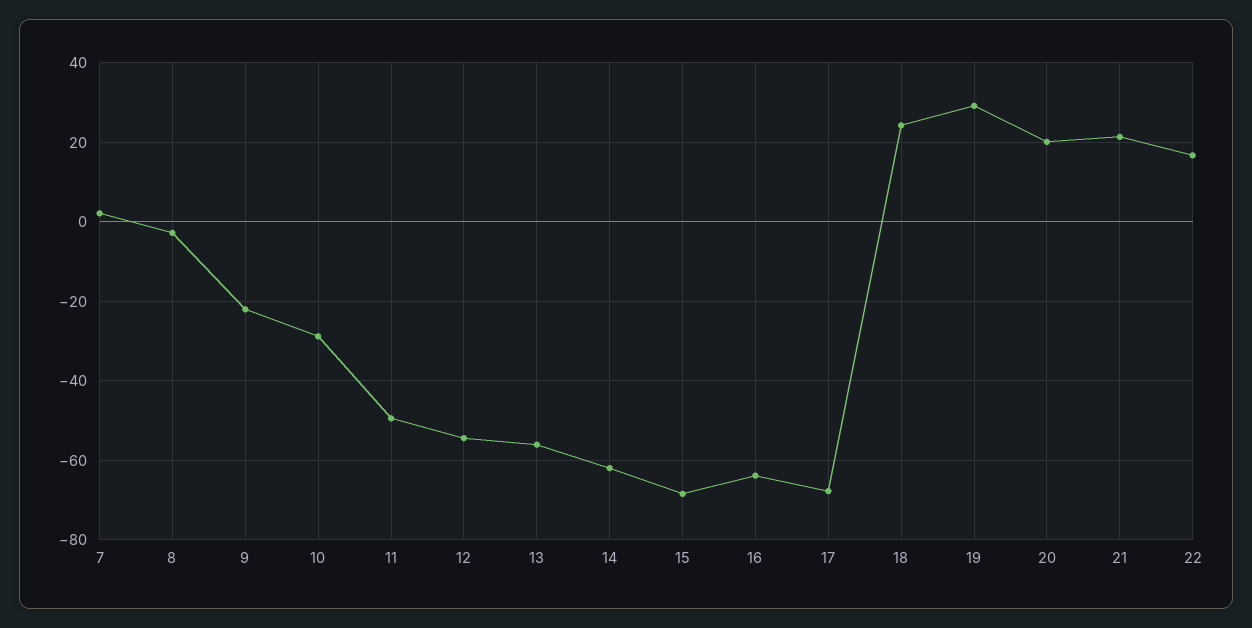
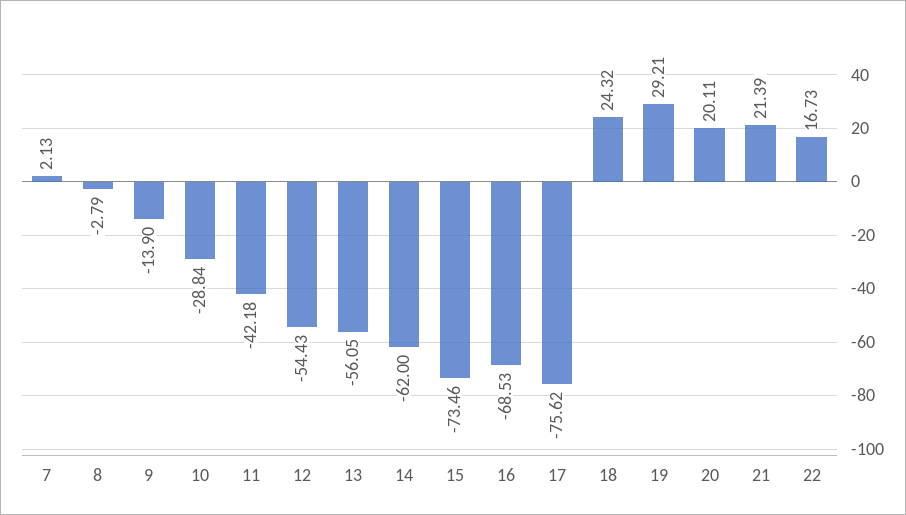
  {
    "7": 2.13,
    "8": -2.79,
-   "9": -22,
+   "9": -13.9,
    "10": -28.84,
-   "11": -50,
+   "11": -42.18,
    "12": -54.43,
    "13": -56.05,
    "14": -62,
-   "15": -68,
+   "15": -73.46,
-   "16": -64,
+   "16": -68.53,
-   "17": -68,
+   "17": -75.62,
    "18": 24.32,
    "19": 29.21,
    "20": 20.11,
    "21": 21.39,
    "22": 16.73
  }

